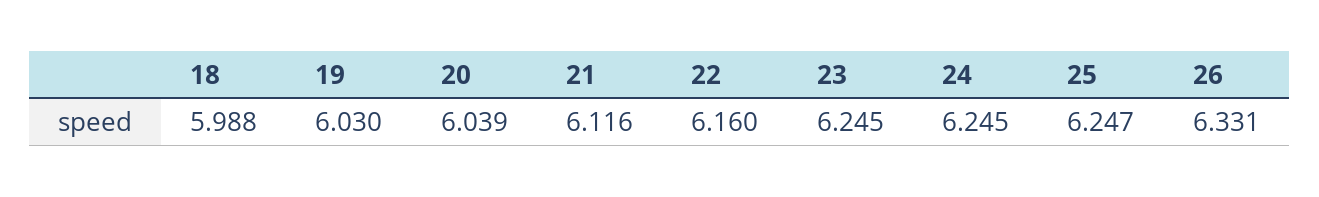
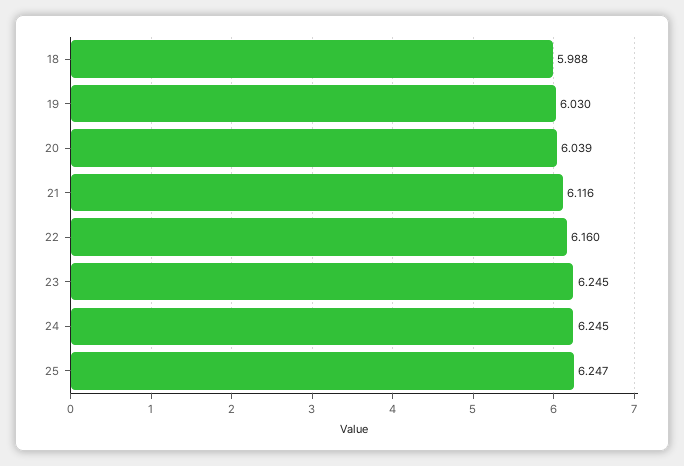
  {
    "18": 5.988,
    "19": 6.03,
    "20": 6.039,
    "21": 6.116,
    "22": 6.16,
    "23": 6.245,
    "24": 6.245,
-   "25": 6.247,
+   "25": 6.247
-   "26": 6.331
  }

